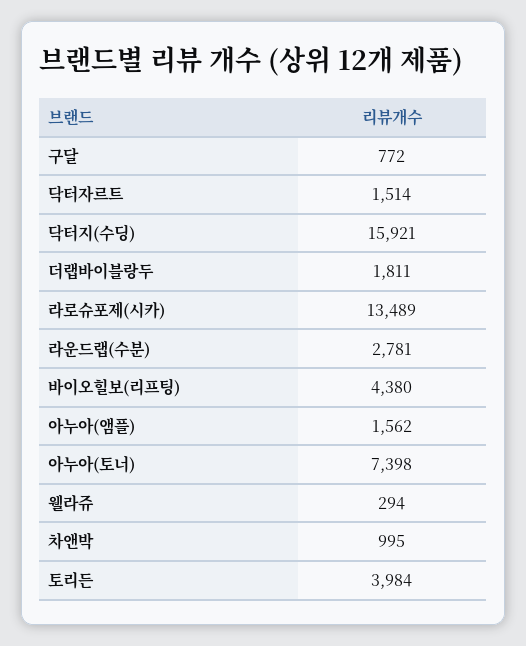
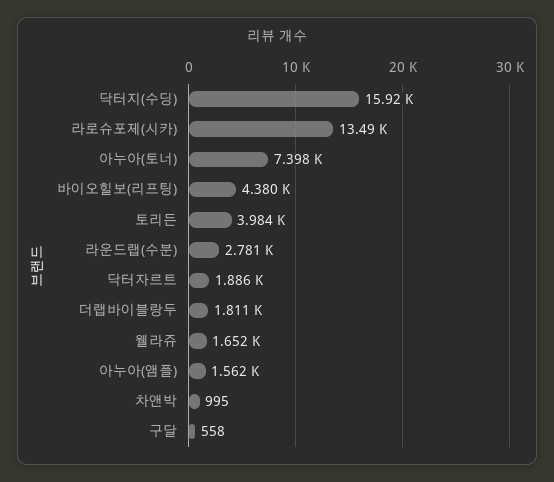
  {
-   "구달": 772,
+   "구달": 558,
-   "닥터자르트": 1514,
+   "닥터자르트": 1886,
    "닥터지(수딩)": 15921,
    "더랩바이블랑두": 1811,
    "라로슈포제(시카)": 13489,
    "라운드랩(수분)": 2781,
    "바이오힐보(리프팅)": 4380,
    "아누아(앰플)": 1562,
    "아누아(토너)": 7398,
-   "웰라쥬": 294,
+   "웰라쥬": 1652,
    "차앤박": 995,
    "토리든": 3984
  }

